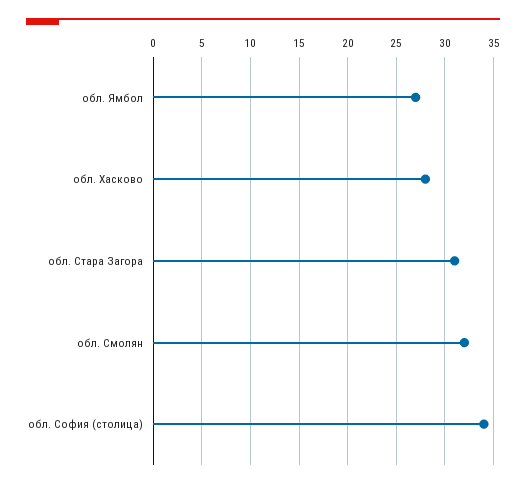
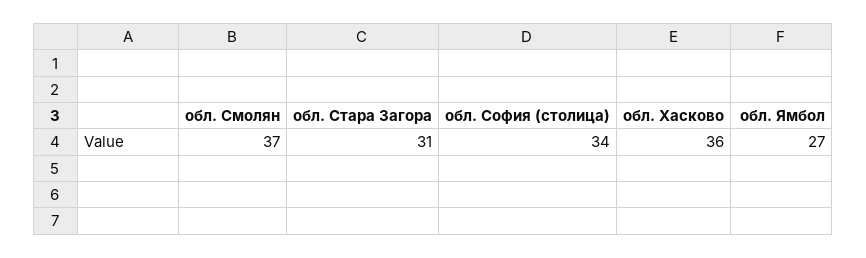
  {
    "обл. Ямбол": 27,
-   "обл. Хасково": 28,
+   "обл. Хасково": 36,
    "обл. Стара Загора": 31,
-   "обл. Смолян": 32,
+   "обл. Смолян": 37,
    "обл. София (столица)": 34
  }

